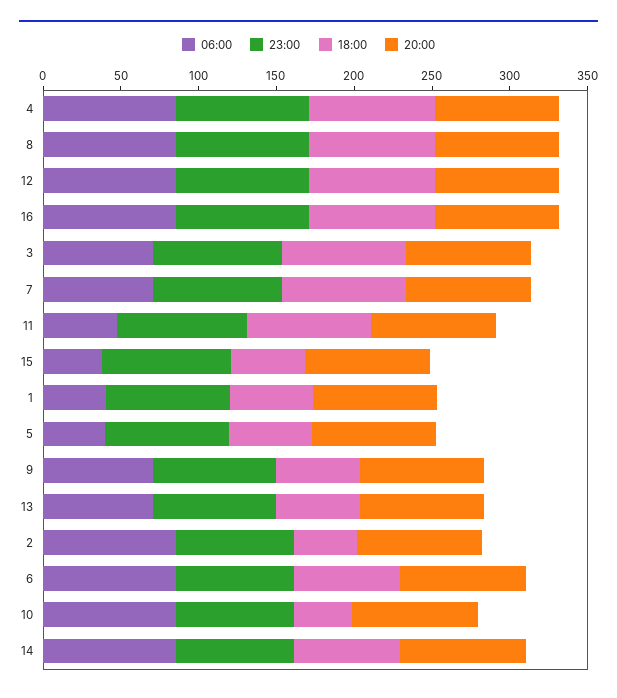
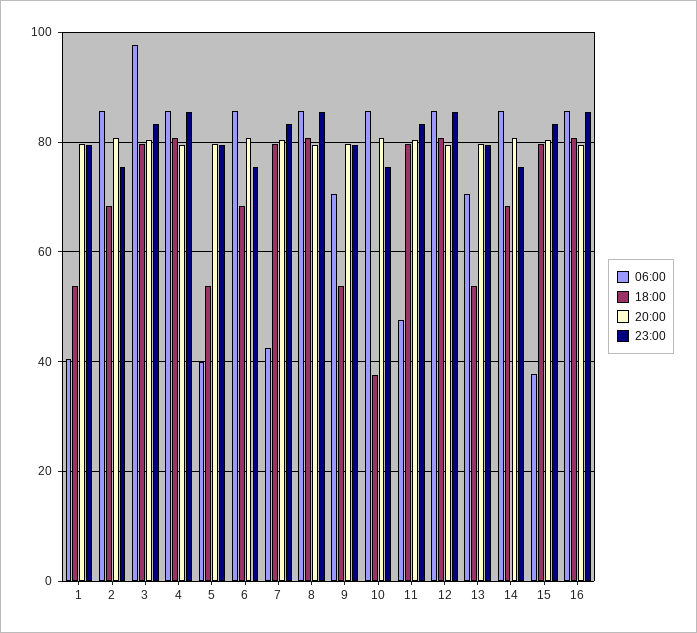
  {
    "06:00": {
      "4": 86,
      "8": 86,
      "12": 86,
      "16": 86,
-     "3": 70,
+     "3": 98,
-     "7": 70,
+     "7": 42,
      "11": 48,
      "15": 38,
      "1": 40,
      "5": 40,
      "9": 70,
      "13": 70,
      "2": 86,
      "6": 86,
      "10": 86,
      "14": 86
    },
    "23:00": {
      "4": 86,
      "8": 86,
      "12": 86,
      "16": 86,
      "3": 84,
      "7": 84,
      "11": 84,
      "15": 84,
      "1": 80,
      "5": 80,
      "9": 80,
      "13": 80,
      "2": 76,
      "6": 76,
      "10": 76,
      "14": 76
    },
    "18:00": {
      "4": 80,
      "8": 80,
      "12": 80,
      "16": 80,
      "3": 80,
      "7": 80,
      "11": 80,
-     "15": 50,
+     "15": 80,
      "1": 54,
      "5": 54,
      "9": 54,
      "13": 54,
-     "2": 40,
+     "2": 68,
      "6": 68,
      "10": 38,
      "14": 68
    },
    "20:00": {
      "4": 80,
      "8": 80,
      "12": 80,
      "16": 80,
      "3": 80,
      "7": 80,
      "11": 80,
      "15": 80,
      "1": 80,
      "5": 80,
      "9": 80,
      "13": 80,
      "2": 80,
      "6": 80,
      "10": 80,
      "14": 80
    }
  }

